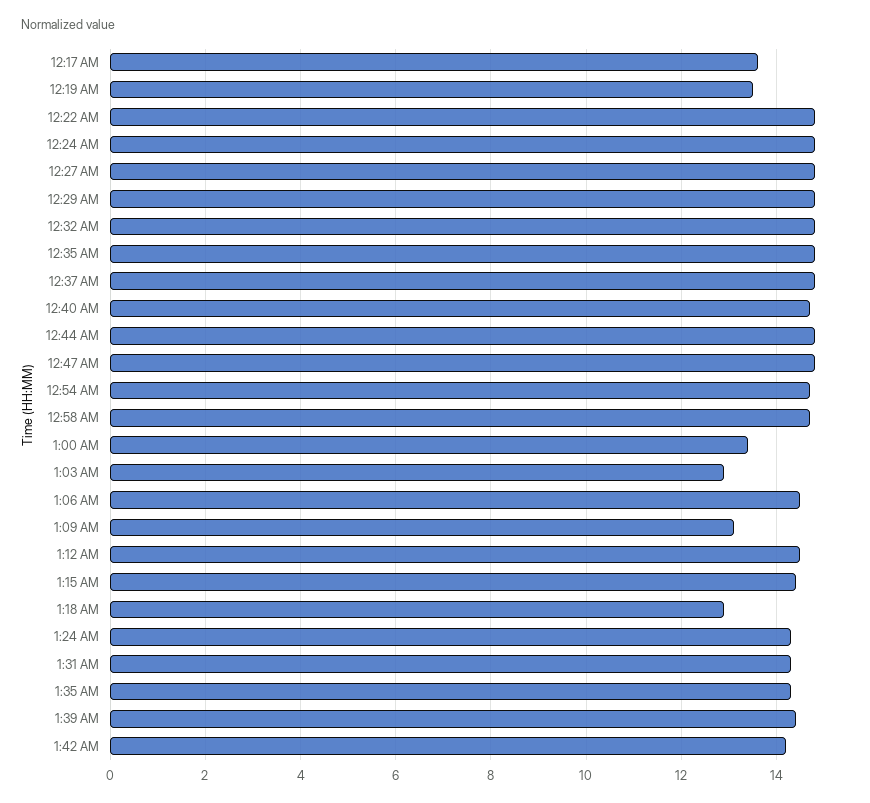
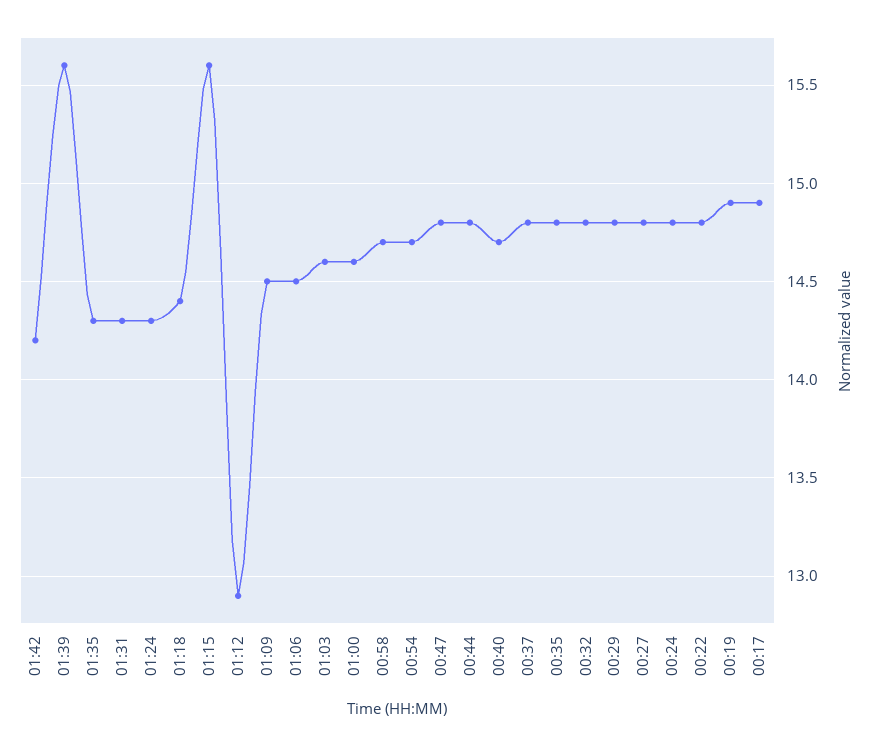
  {
-   "12:17 AM": 13.5,
+   "12:17 AM": 14.9,
-   "12:19 AM": 13.5,
+   "12:19 AM": 14.9,
    "12:22 AM": 14.8,
    "12:24 AM": 14.8,
    "12:27 AM": 14.8,
    "12:29 AM": 14.8,
    "12:32 AM": 14.8,
    "12:35 AM": 14.8,
    "12:37 AM": 14.8,
    "12:40 AM": 14.7,
    "12:44 AM": 14.8,
    "12:47 AM": 14.8,
    "12:54 AM": 14.7,
    "12:58 AM": 14.7,
-   "1:00 AM": 13.5,
+   "1:00 AM": 14.6,
-   "1:03 AM": 13,
+   "1:03 AM": 14.6,
    "1:06 AM": 14.5,
-   "1:09 AM": 13,
+   "1:09 AM": 14.5,
-   "1:12 AM": 14.5,
+   "1:12 AM": 12.9,
-   "1:15 AM": 14.5,
+   "1:15 AM": 15.6,
-   "1:18 AM": 13,
+   "1:18 AM": 14.4,
    "1:24 AM": 14.3,
    "1:31 AM": 14.3,
    "1:35 AM": 14.3,
-   "1:39 AM": 14.5,
+   "1:39 AM": 15.6,
    "1:42 AM": 14.2
  }

